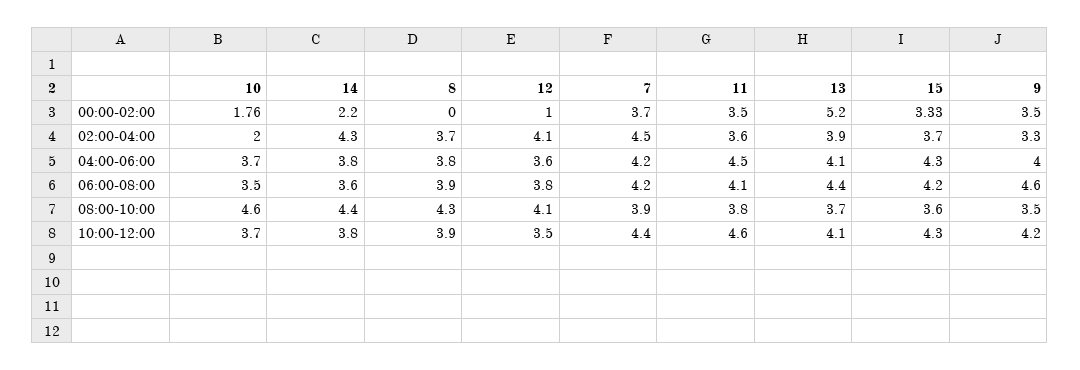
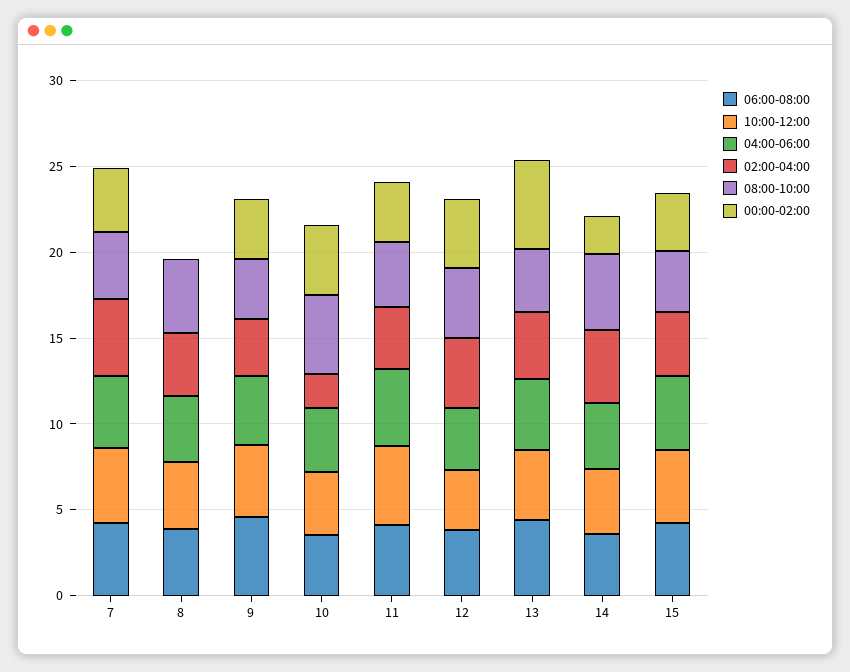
  {
    "00:00-02:00": {
-     "10": 1.76,
+     "10": 4,
      "14": 2.2,
      "8": 0,
-     "12": 1,
+     "12": 4,
      "7": 3.7,
      "11": 3.5,
      "13": 5.2,
      "15": 3.33,
      "9": 3.5
    },
    "02:00-04:00": {
      "10": 2,
      "14": 4.3,
      "8": 3.7,
      "12": 4.1,
      "7": 4.5,
      "11": 3.6,
      "13": 3.9,
      "15": 3.7,
      "9": 3.3
    },
    "04:00-06:00": {
      "10": 3.7,
      "14": 3.8,
      "8": 3.8,
      "12": 3.6,
      "7": 4.2,
      "11": 4.5,
      "13": 4.1,
      "15": 4.3,
      "9": 4
    },
    "06:00-08:00": {
      "10": 3.5,
      "14": 3.6,
      "8": 3.9,
      "12": 3.8,
      "7": 4.2,
      "11": 4.1,
      "13": 4.4,
      "15": 4.2,
      "9": 4.6
    },
    "08:00-10:00": {
      "10": 4.6,
      "14": 4.4,
      "8": 4.3,
      "12": 4.1,
      "7": 3.9,
      "11": 3.8,
      "13": 3.7,
      "15": 3.6,
      "9": 3.5
    },
    "10:00-12:00": {
      "10": 3.7,
      "14": 3.8,
      "8": 3.9,
      "12": 3.5,
      "7": 4.4,
      "11": 4.6,
      "13": 4.1,
      "15": 4.3,
      "9": 4.2
    }
  }

